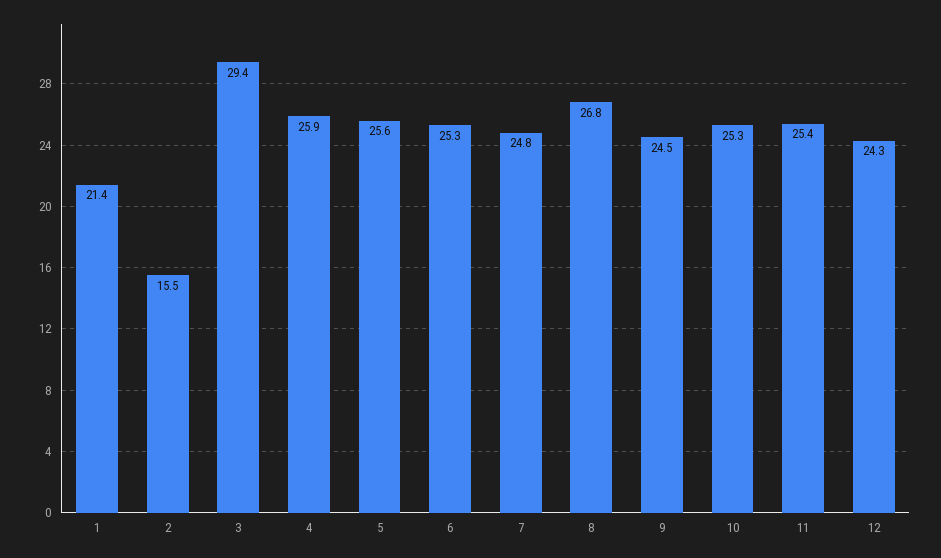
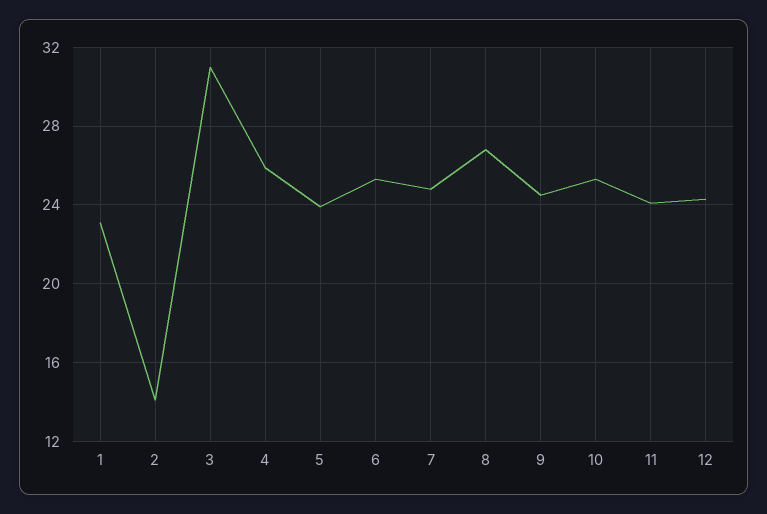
  {
-   "1": 21.4,
+   "1": 23,
-   "2": 15.5,
+   "2": 14,
-   "3": 29.4,
+   "3": 31,
    "4": 25.9,
-   "5": 25.6,
+   "5": 24,
    "6": 25.3,
    "7": 24.8,
    "8": 26.8,
    "9": 24.5,
    "10": 25.3,
-   "11": 25.4,
+   "11": 24,
    "12": 24.3
  }

